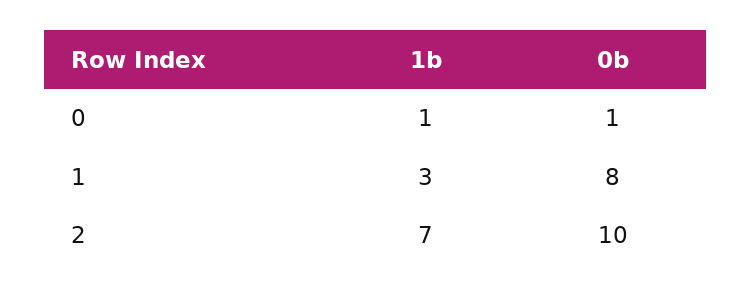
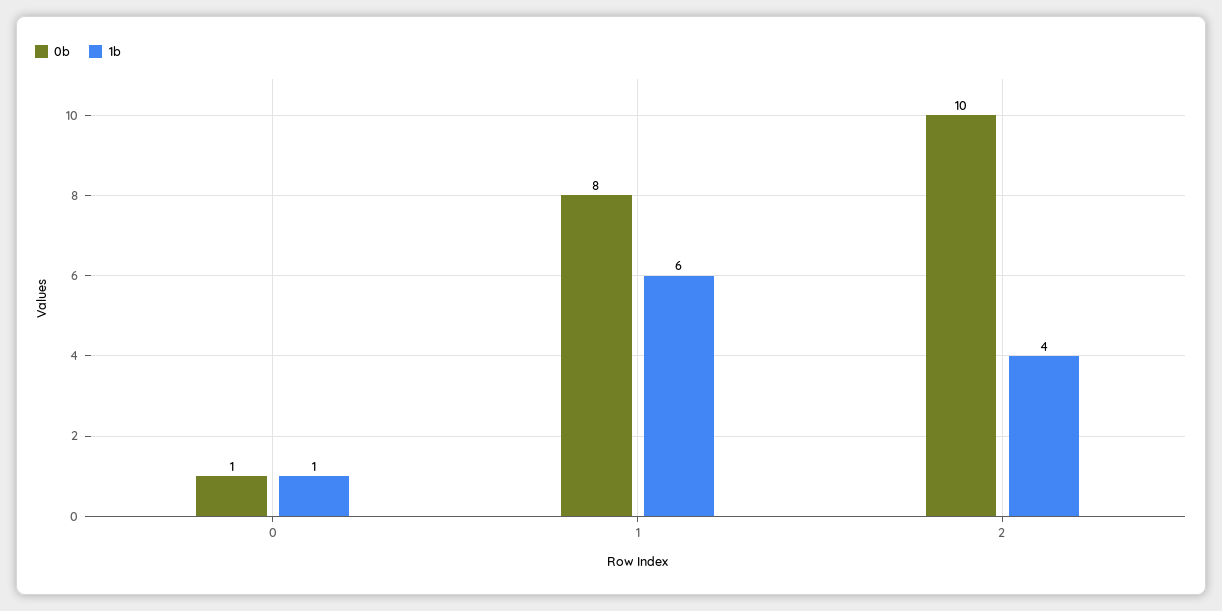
  {
    "1b": {
      "0": 1,
-     "1": 3,
+     "1": 6,
-     "2": 7
+     "2": 4
    },
    "0b": {
      "0": 1,
      "1": 8,
      "2": 10
    }
  }

